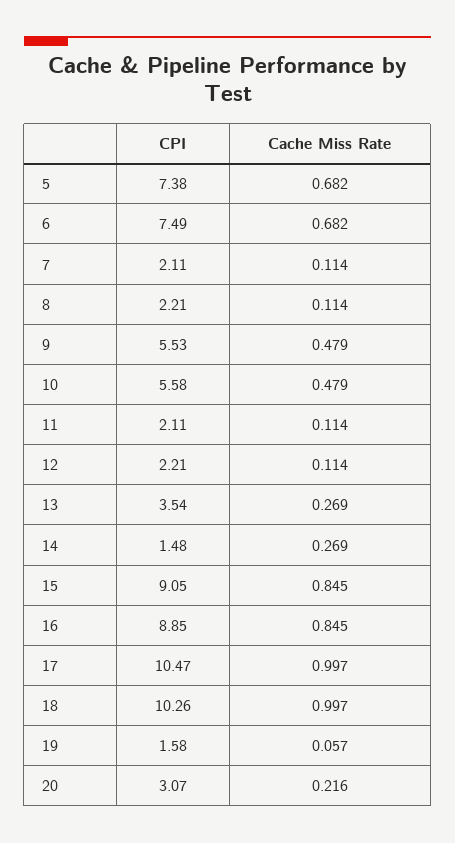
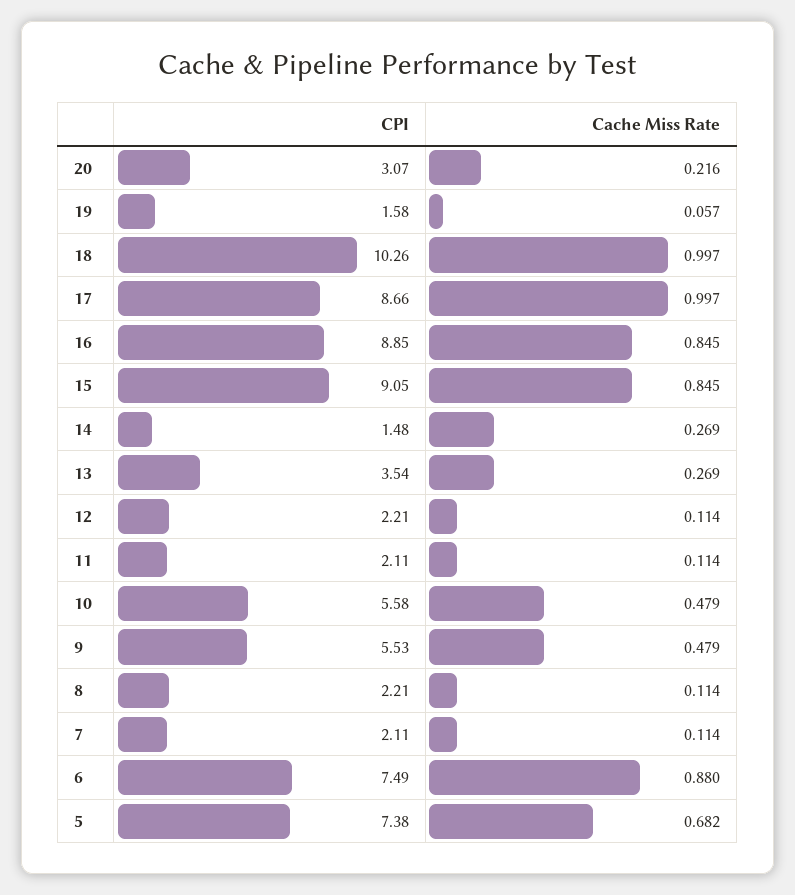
  {
    "CPI": {
      "5": 7.38,
      "6": 7.49,
      "7": 2.11,
      "8": 2.21,
      "9": 5.53,
      "10": 5.58,
      "11": 2.11,
      "12": 2.21,
      "13": 3.54,
      "14": 1.48,
      "15": 9.05,
      "16": 8.85,
-     "17": 10.47,
+     "17": 8.66,
      "18": 10.26,
      "19": 1.58,
      "20": 3.07
    },
    "Cache Miss Rate": {
      "5": 0.682,
-     "6": 0.682,
+     "6": 0.88,
      "7": 0.114,
      "8": 0.114,
      "9": 0.479,
      "10": 0.479,
      "11": 0.114,
      "12": 0.114,
      "13": 0.269,
      "14": 0.269,
      "15": 0.845,
      "16": 0.845,
      "17": 0.997,
      "18": 0.997,
      "19": 0.057,
      "20": 0.216
    }
  }

